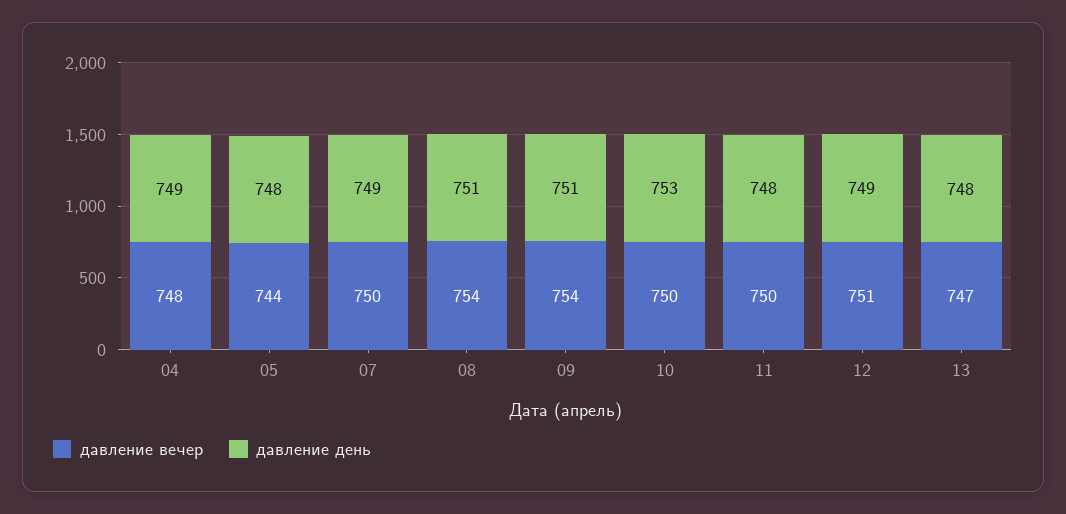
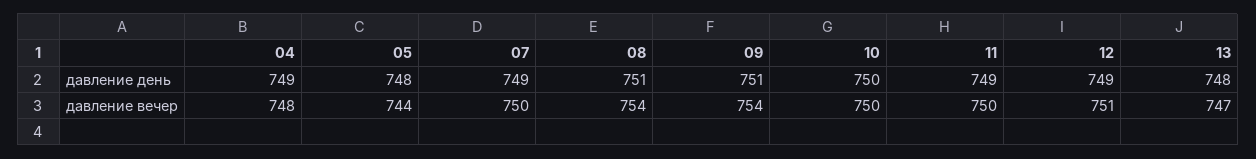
  {
    "давление вечер": {
      "04": 748,
      "05": 744,
      "07": 750,
      "08": 754,
      "09": 754,
      "10": 750,
      "11": 750,
      "12": 751,
      "13": 747
    },
    "давление день": {
      "04": 749,
      "05": 748,
      "07": 749,
      "08": 751,
      "09": 751,
-     "10": 753,
+     "10": 750,
-     "11": 748,
+     "11": 749,
      "12": 749,
      "13": 748
    }
  }

